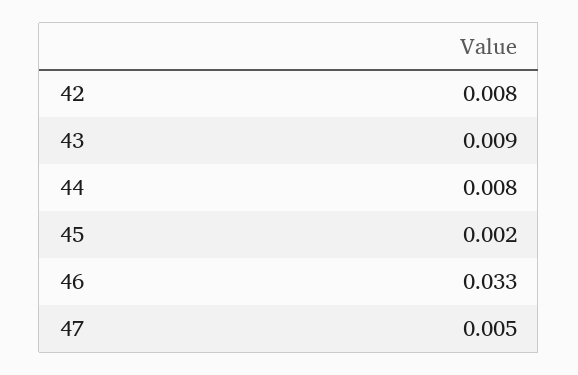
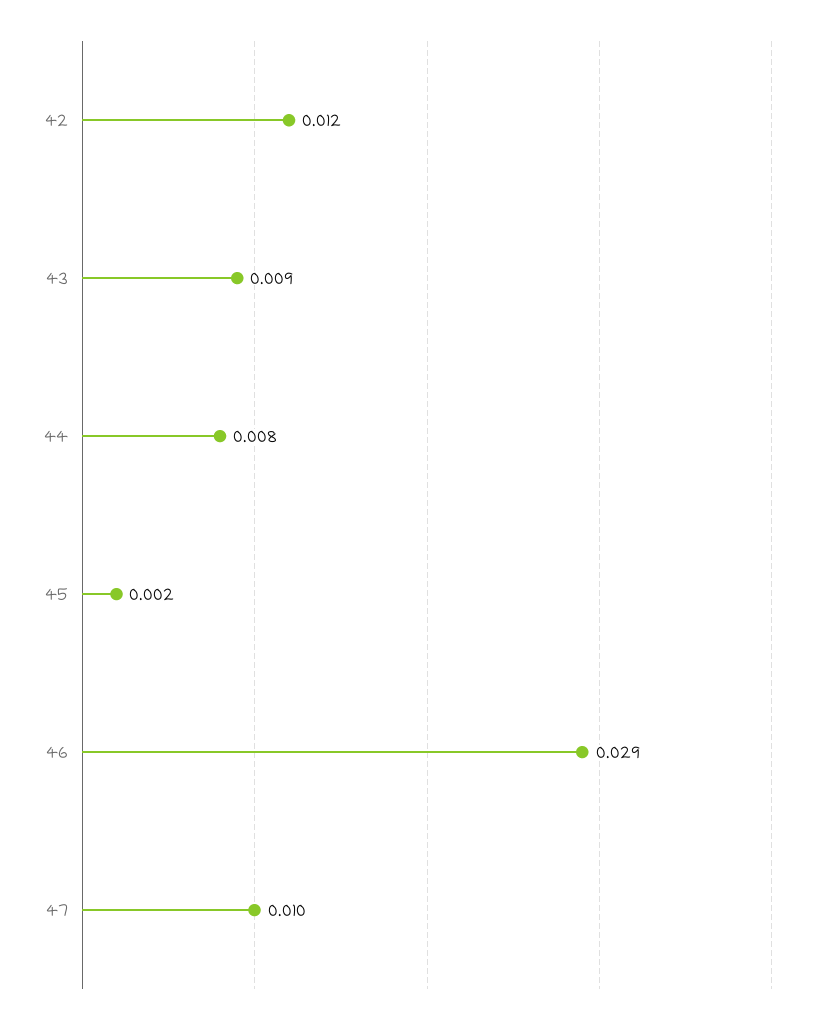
  {
-   "42": 0.008,
+   "42": 0.012,
    "43": 0.009,
    "44": 0.008,
    "45": 0.002,
-   "46": 0.033,
+   "46": 0.029,
-   "47": 0.005
+   "47": 0.01
  }

